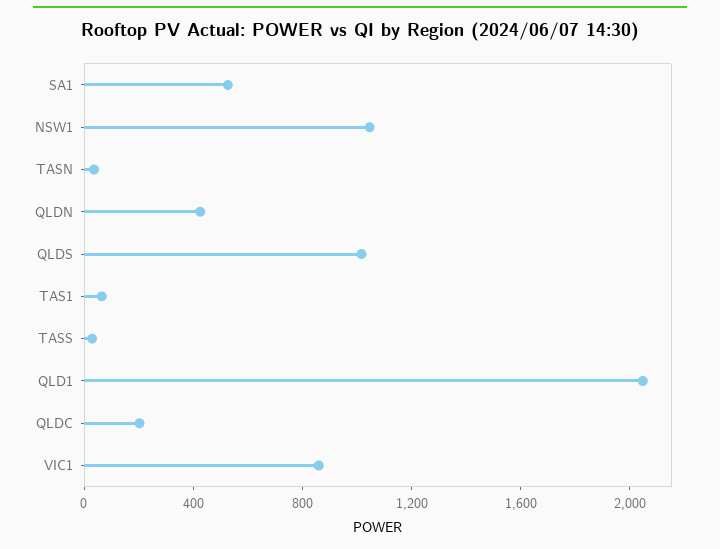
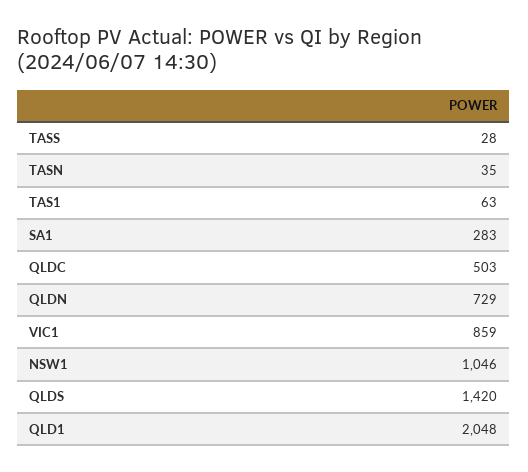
  {
-   "SA1": 500,
+   "SA1": 283,
    "NSW1": 1046,
    "TASN": 35,
-   "QLDN": 400,
+   "QLDN": 729,
-   "QLDS": 1000,
+   "QLDS": 1420,
    "TAS1": 63,
    "TASS": 28,
    "QLD1": 2048,
-   "QLDC": 200,
+   "QLDC": 503,
    "VIC1": 859
  }

